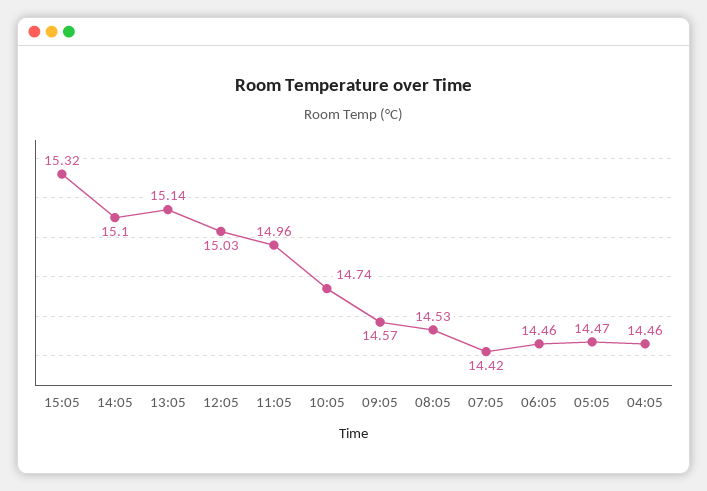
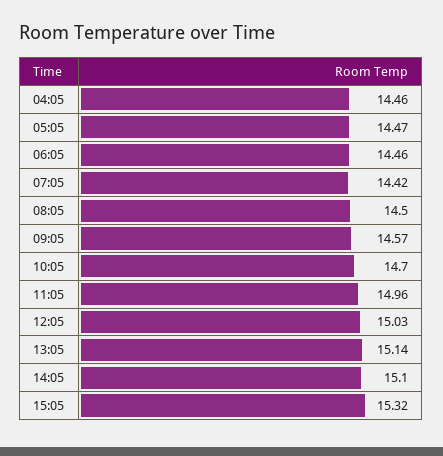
  {
    "15:05": 15.32,
    "14:05": 15.1,
    "13:05": 15.14,
    "12:05": 15.03,
    "11:05": 14.96,
-   "10:05": 14.74,
+   "10:05": 14.7,
    "09:05": 14.57,
-   "08:05": 14.53,
+   "08:05": 14.5,
    "07:05": 14.42,
    "06:05": 14.46,
    "05:05": 14.47,
    "04:05": 14.46
  }

